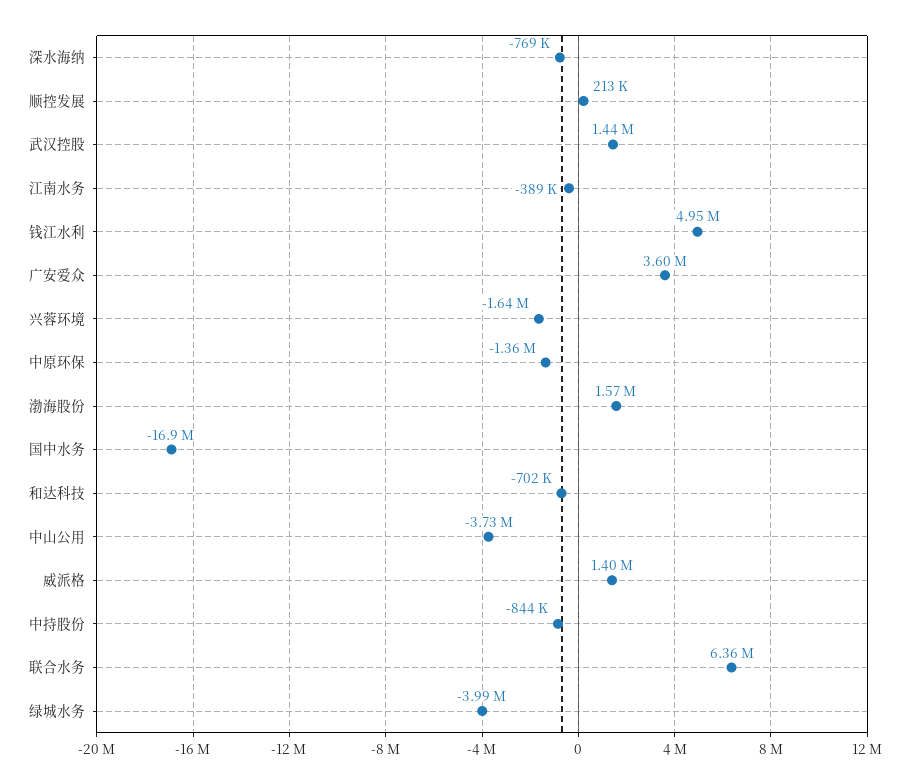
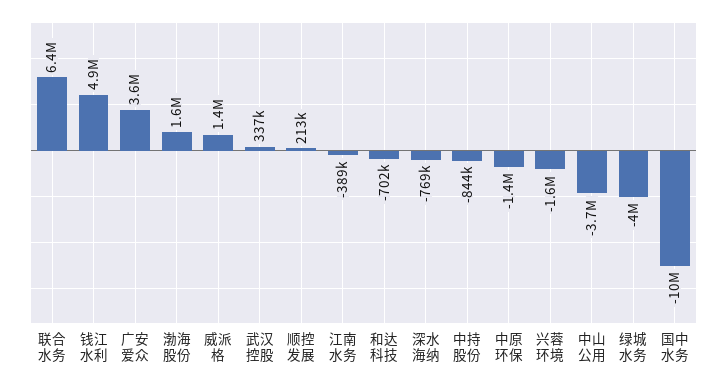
  {
    "深水海纳": -769000,
    "顺控发展": 213000,
-   "武汉控股": 1440000,
+   "武汉控股": 337000,
    "江南水务": -389000,
    "钱江水利": 4950000,
    "广安爱众": 3600000,
    "兴蓉环境": -1640000,
    "中原环保": -1360000,
    "渤海股份": 1570000,
-   "国中水务": -16900000,
+   "国中水务": -10000000,
    "和达科技": -702000,
    "中山公用": -3730000,
    "威派格": 1400000,
    "中持股份": -844000,
    "联合水务": 6360000,
    "绿城水务": -3990000
  }

